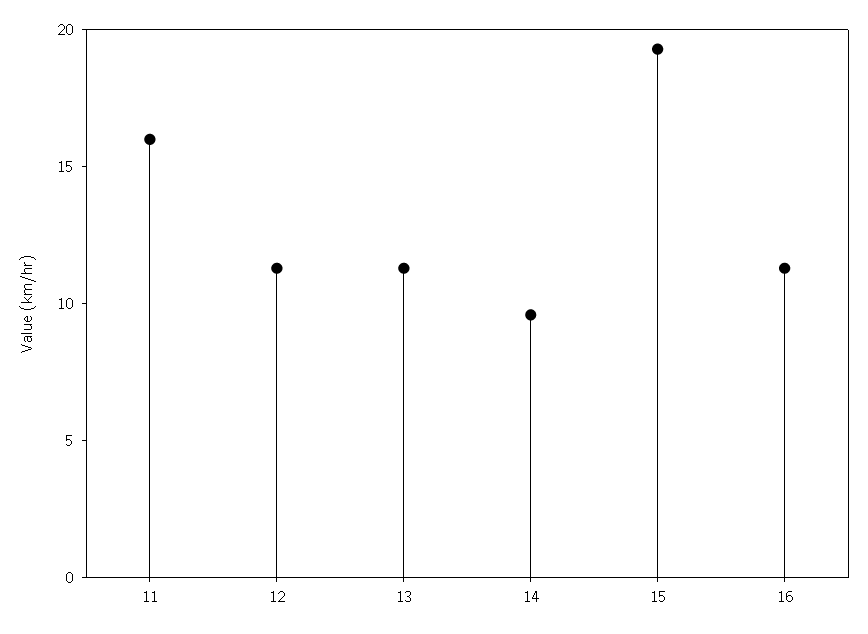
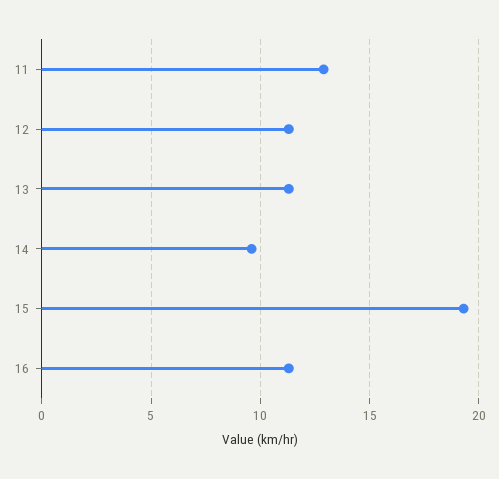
  {
-   "11": 16,
+   "11": 13,
    "12": 11.5,
    "13": 11.5,
    "14": 9.5,
    "15": 19.5,
    "16": 11.5
  }

